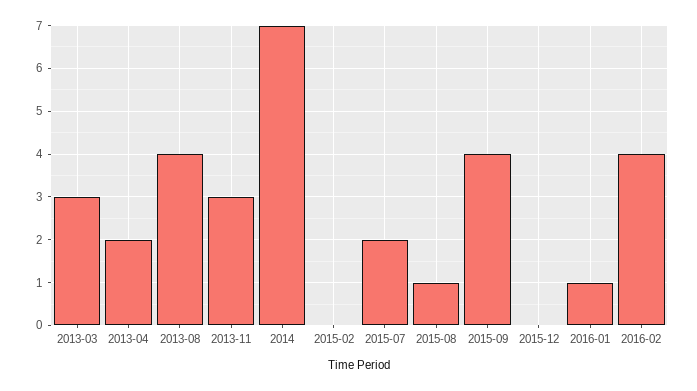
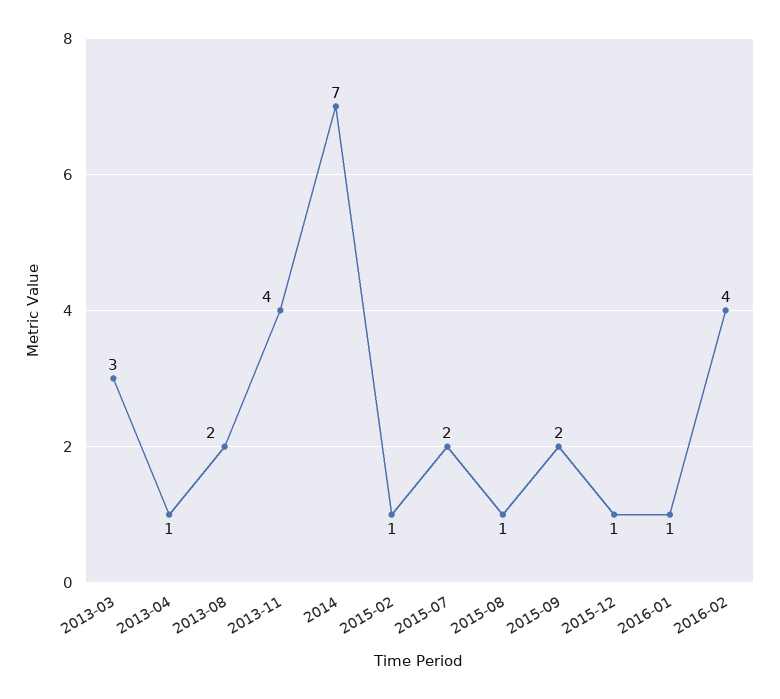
  {
    "2013-03": 3,
-   "2013-04": 2,
+   "2013-04": 1,
-   "2013-08": 4,
+   "2013-08": 2,
-   "2013-11": 3,
+   "2013-11": 4,
    "2014": 7,
-   "2015-02": 0,
+   "2015-02": 1,
    "2015-07": 2,
    "2015-08": 1,
-   "2015-09": 4,
+   "2015-09": 2,
-   "2015-12": 0,
+   "2015-12": 1,
    "2016-01": 1,
    "2016-02": 4
  }

